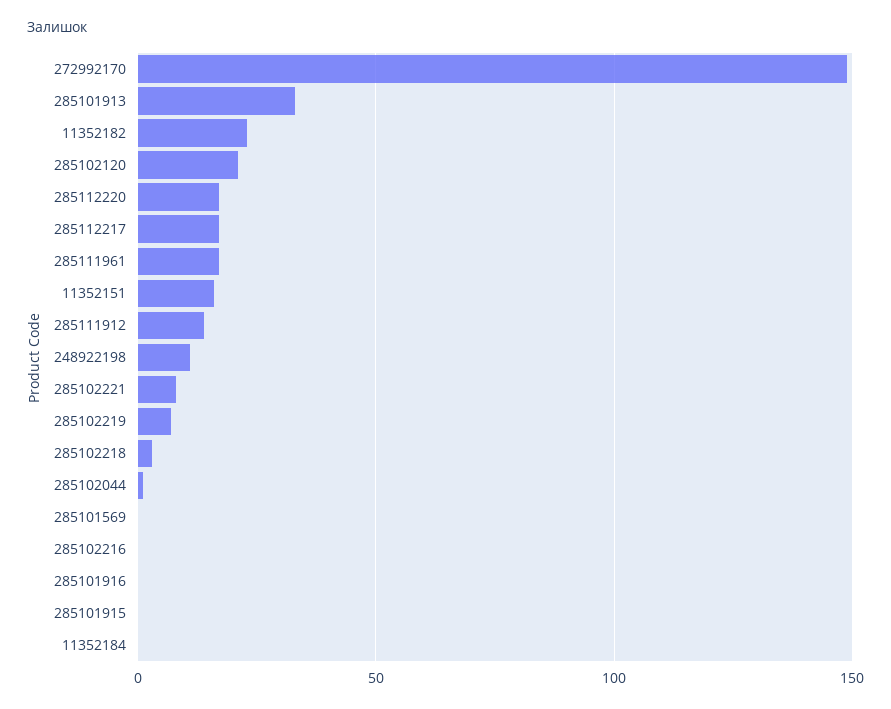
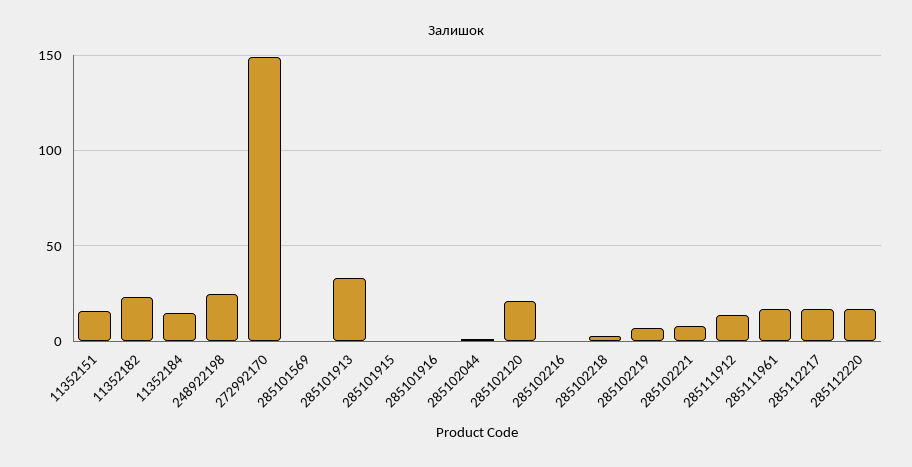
  {
    "272992170": 150,
    "285101913": 35,
    "11352182": 25,
    "285102120": 20,
    "285112220": 15,
    "285112217": 15,
    "285111961": 15,
    "11352151": 15,
    "285111912": 15,
-   "248922198": 10,
+   "248922198": 25,
    "285102221": 10,
    "285102219": 5,
    "285102218": 5,
    "285102044": 0,
    "285101569": 0,
    "285102216": 0,
    "285101916": 0,
    "285101915": 0,
-   "11352184": 0
+   "11352184": 15
  }

